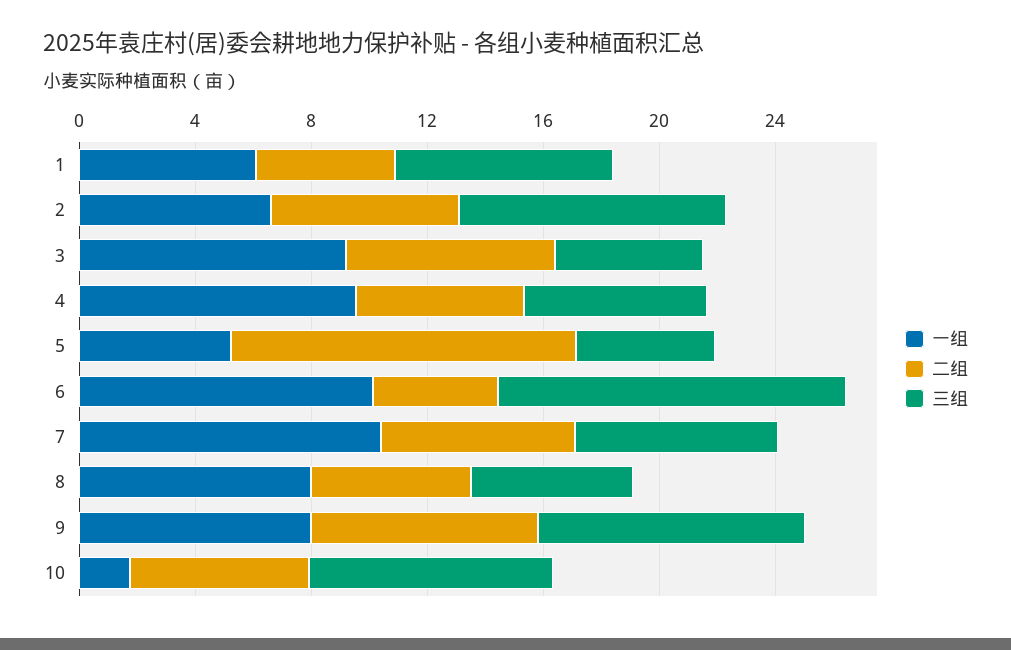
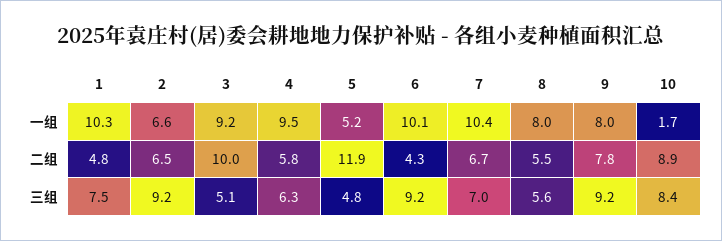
  {
    "一组": {
-     "1": 6,
+     "1": 10.3,
      "2": 6.6,
      "3": 9.2,
      "4": 9.5,
      "5": 5.2,
      "6": 10.1,
      "7": 10.4,
      "8": 8,
      "9": 8,
      "10": 1.7
    },
    "二组": {
      "1": 4.8,
      "2": 6.5,
-     "3": 7,
+     "3": 10,
      "4": 5.8,
      "5": 11.9,
      "6": 4.3,
      "7": 6.7,
      "8": 5.5,
      "9": 7.8,
-     "10": 6
+     "10": 8.9
    },
    "三组": {
      "1": 7.5,
      "2": 9.2,
      "3": 5.1,
      "4": 6.3,
      "5": 4.8,
-     "6": 12,
+     "6": 9.2,
      "7": 7,
      "8": 5.6,
      "9": 9.2,
      "10": 8.4
    }
  }

